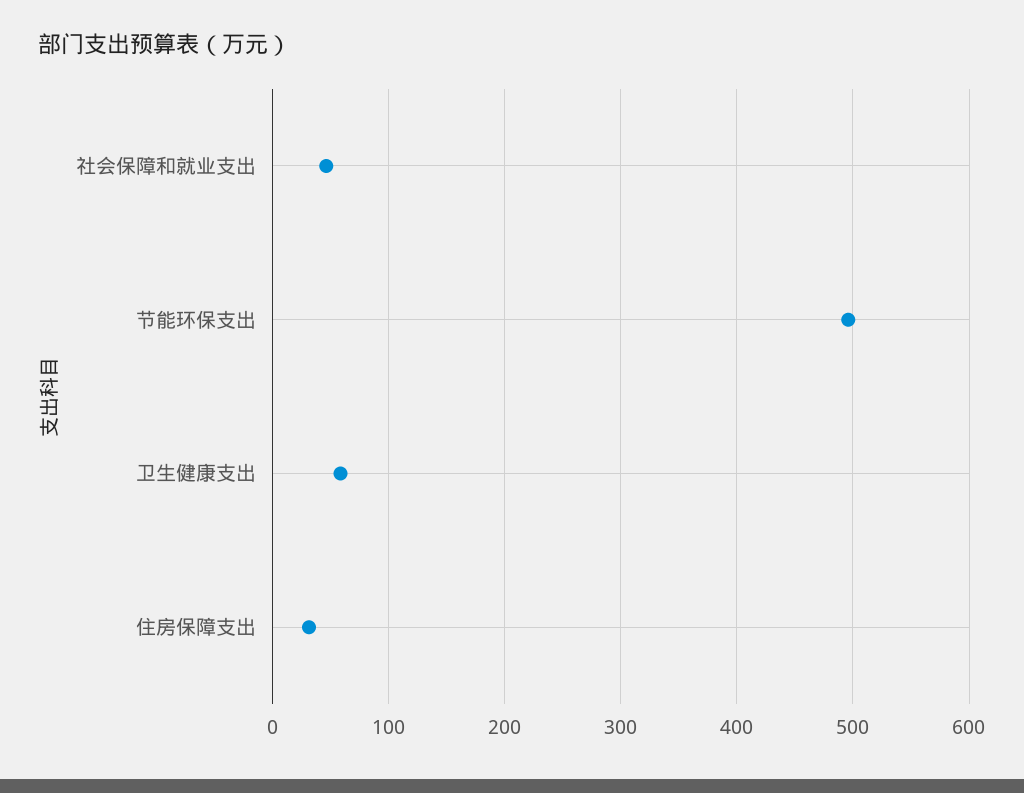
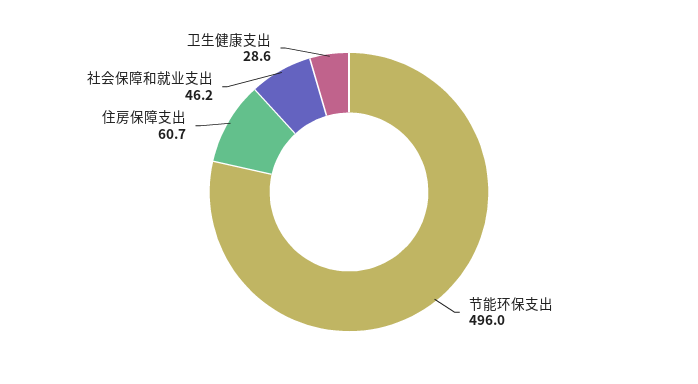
  {
    "社会保障和就业支出": 46.2,
    "节能环保支出": 496,
-   "卫生健康支出": 60,
+   "卫生健康支出": 28.6,
-   "住房保障支出": 30
+   "住房保障支出": 60.7
  }

